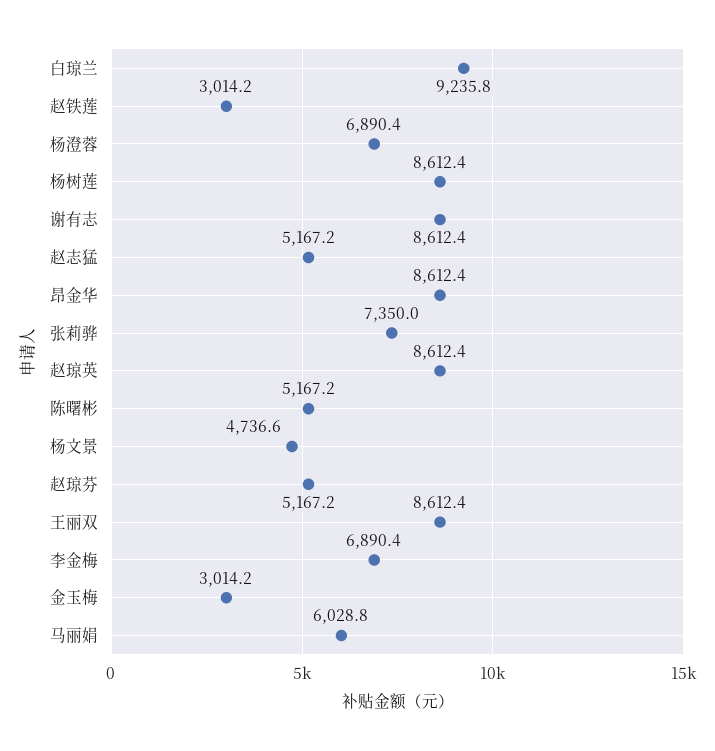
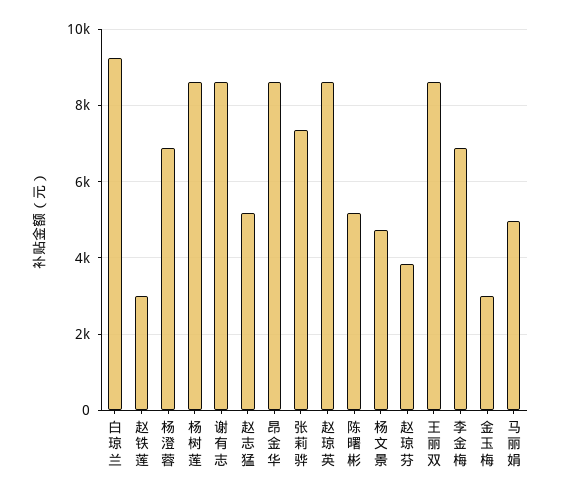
  {
    "白琼兰": 9235.8,
    "赵铁莲": 3014.2,
    "杨澄蓉": 6890.4,
    "杨树莲": 8612.4,
    "谢有志": 8612.4,
    "赵志猛": 5167.2,
    "昂金华": 8612.4,
    "张莉骅": 7350,
    "赵琼英": 8612.4,
    "陈曙彬": 5167.2,
    "杨文景": 4736.6,
-   "赵琼芬": 5167.2,
+   "赵琼芬": 3800,
    "王丽双": 8612.4,
    "李金梅": 6890.4,
    "金玉梅": 3014.2,
-   "马丽娟": 6028.8
+   "马丽娟": 5000
  }

